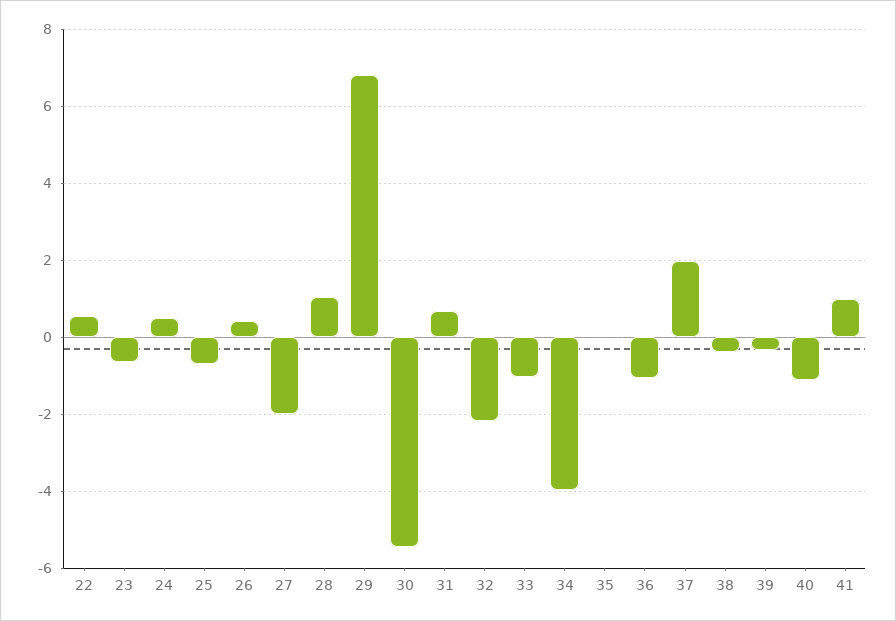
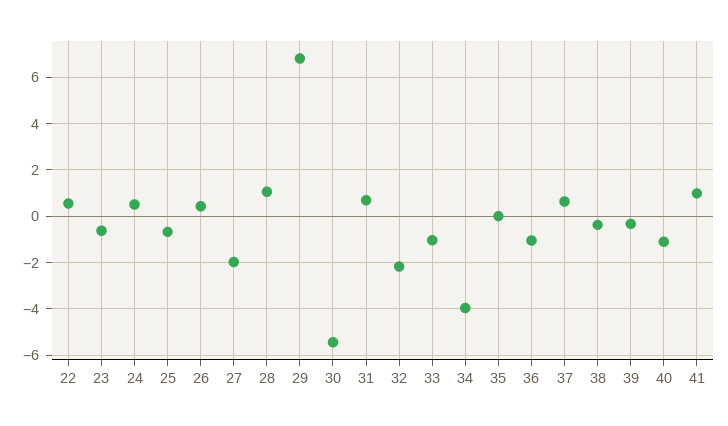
  {
    "22": 0.6,
    "23": -0.6,
    "24": 0.6,
    "25": -0.6,
    "26": 0.4,
    "27": -2,
    "28": 1,
    "29": 6.8,
    "30": -5.4,
    "31": 0.6,
    "32": -2.2,
    "33": -1,
    "34": -4,
    "35": 0,
    "36": -1,
-   "37": 2,
+   "37": 0.5,
    "38": -0.4,
    "39": -0.4,
    "40": -1.2,
    "41": 1
  }

